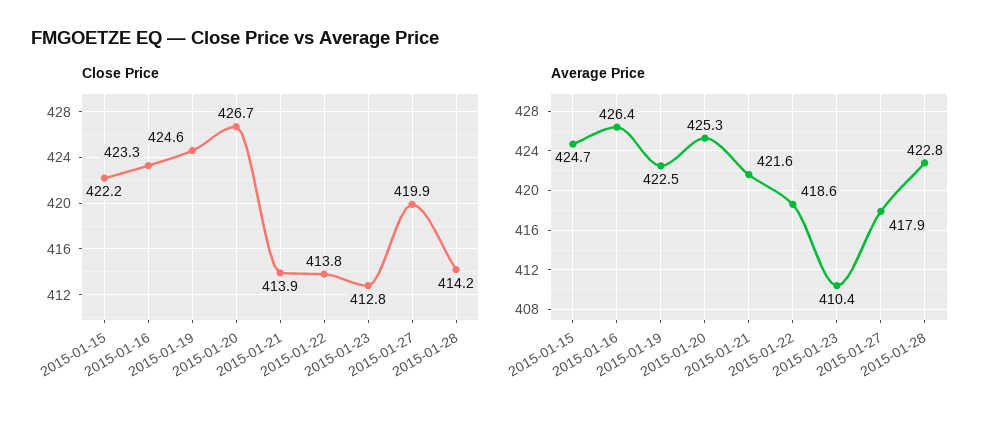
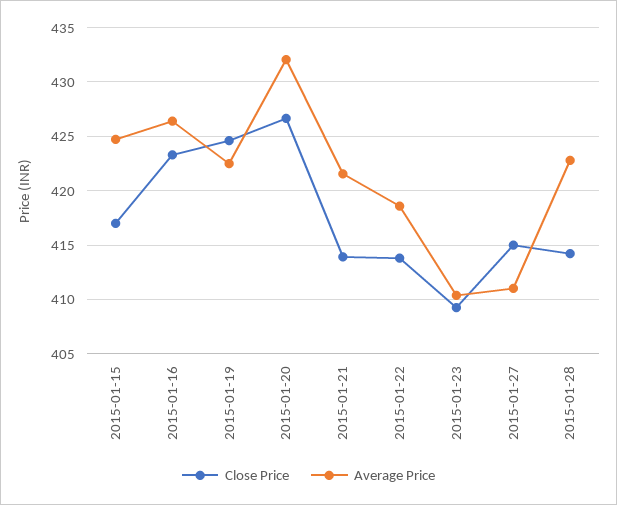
  {
    "Close Price": {
-     "2015-01-15": 422.2,
+     "2015-01-15": 417,
      "2015-01-16": 423.3,
      "2015-01-19": 424.6,
      "2015-01-20": 426.7,
      "2015-01-21": 413.9,
      "2015-01-22": 413.8,
-     "2015-01-23": 412.8,
+     "2015-01-23": 409,
-     "2015-01-27": 419.9,
+     "2015-01-27": 415,
      "2015-01-28": 414.2
    },
    "Average Price": {
      "2015-01-15": 424.7,
      "2015-01-16": 426.4,
      "2015-01-19": 422.5,
-     "2015-01-20": 425.3,
+     "2015-01-20": 432,
      "2015-01-21": 421.6,
      "2015-01-22": 418.6,
      "2015-01-23": 410.4,
-     "2015-01-27": 417.9,
+     "2015-01-27": 411,
      "2015-01-28": 422.8
    }
  }

